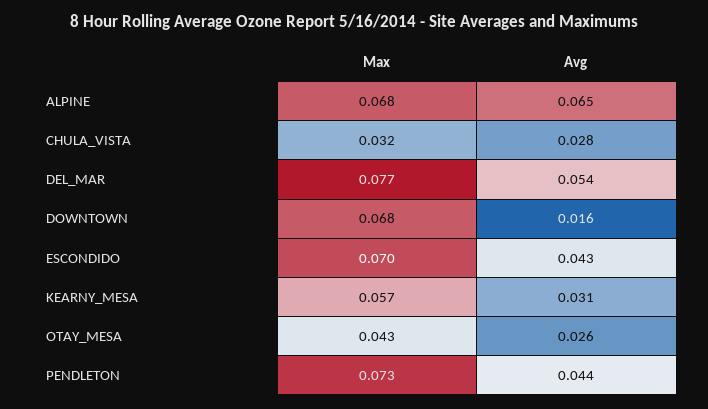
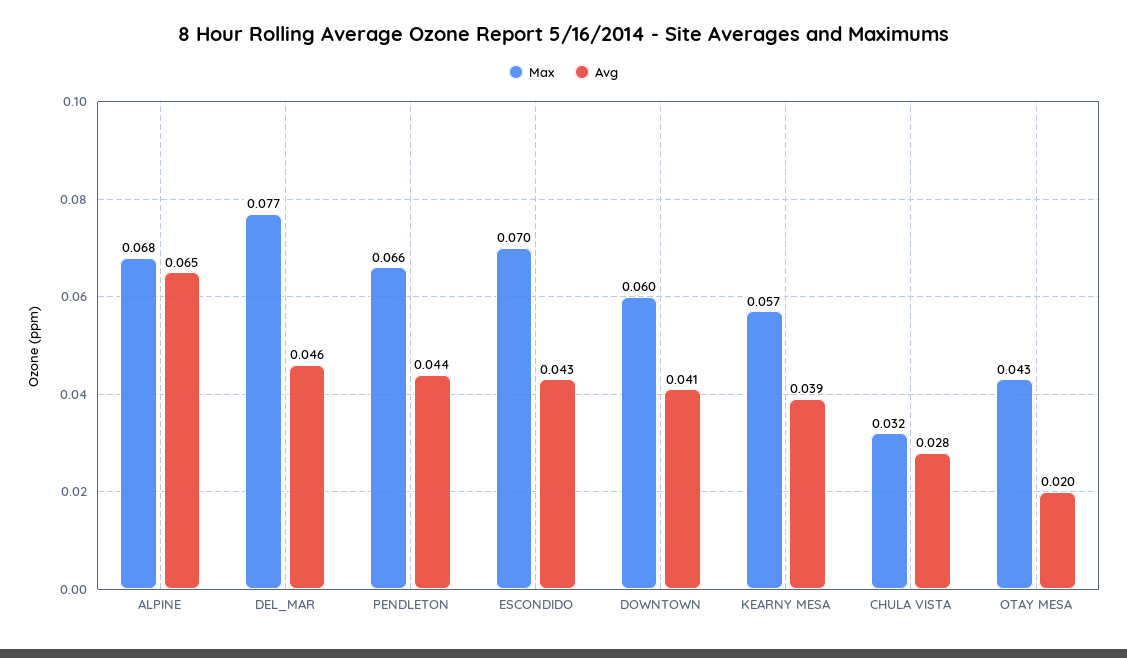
  {
    "Max": {
      "ALPINE": 0.068,
      "CHULA_VISTA": 0.032,
      "DEL_MAR": 0.077,
-     "DOWNTOWN": 0.068,
+     "DOWNTOWN": 0.06,
      "ESCONDIDO": 0.07,
      "KEARNY_MESA": 0.057,
      "OTAY_MESA": 0.043,
-     "PENDLETON": 0.073
+     "PENDLETON": 0.066
    },
    "Avg": {
      "ALPINE": 0.065,
      "CHULA_VISTA": 0.028,
-     "DEL_MAR": 0.054,
+     "DEL_MAR": 0.046,
-     "DOWNTOWN": 0.016,
+     "DOWNTOWN": 0.041,
      "ESCONDIDO": 0.043,
-     "KEARNY_MESA": 0.031,
+     "KEARNY_MESA": 0.039,
-     "OTAY_MESA": 0.026,
+     "OTAY_MESA": 0.02,
      "PENDLETON": 0.044
    }
  }

